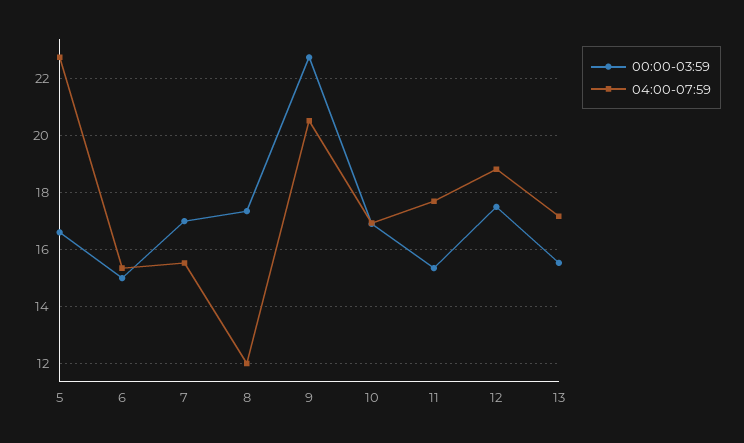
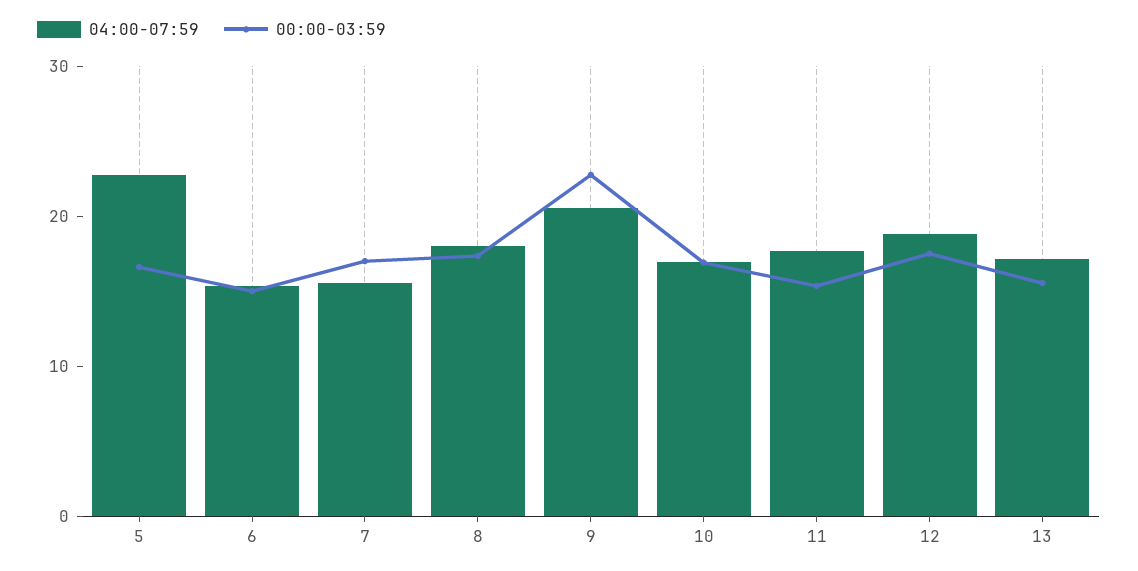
  {
    "00:00-03:59": {
      "5": 16.5,
      "6": 15,
      "7": 17,
      "8": 17.25,
      "9": 22.75,
      "10": 17,
      "11": 15.25,
      "12": 17.5,
      "13": 15.5
    },
    "04:00-07:59": {
      "5": 22.75,
      "6": 15.25,
      "7": 15.5,
-     "8": 12,
+     "8": 18,
      "9": 20.5,
      "10": 17,
      "11": 17.75,
      "12": 18.75,
      "13": 17.25
    }
  }

